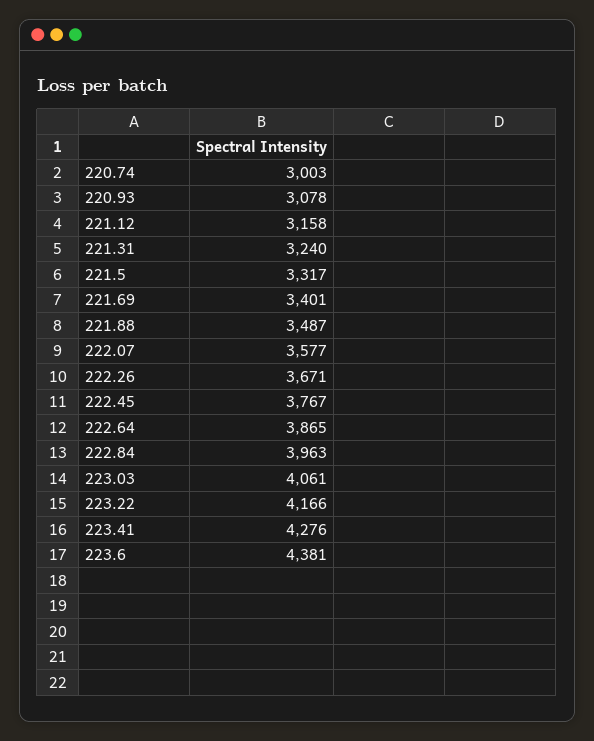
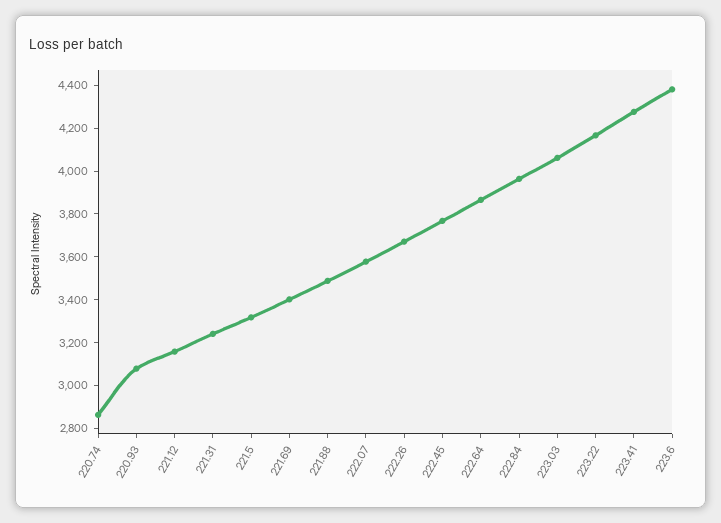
  {
-   "220.74": 3003,
+   "220.74": 2850,
    "220.93": 3078,
    "221.12": 3158,
    "221.31": 3240,
    "221.5": 3317,
    "221.69": 3401,
    "221.88": 3487,
    "222.07": 3577,
    "222.26": 3671,
    "222.45": 3767,
    "222.64": 3865,
    "222.84": 3963,
    "223.03": 4061,
    "223.22": 4166,
    "223.41": 4276,
    "223.6": 4381
  }

